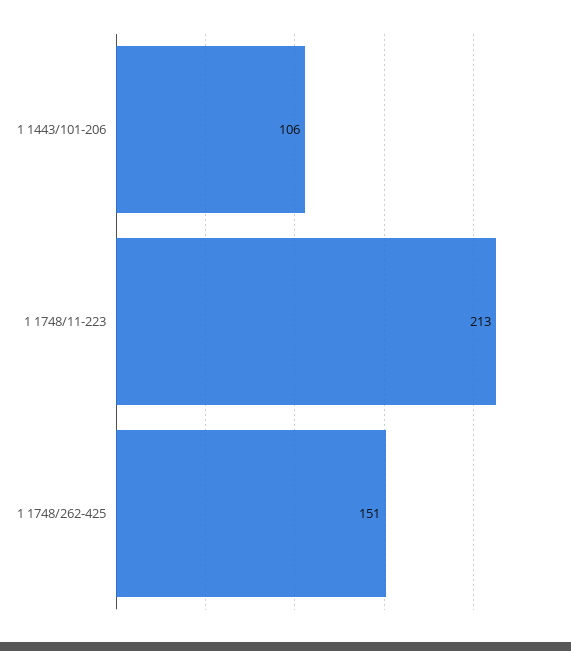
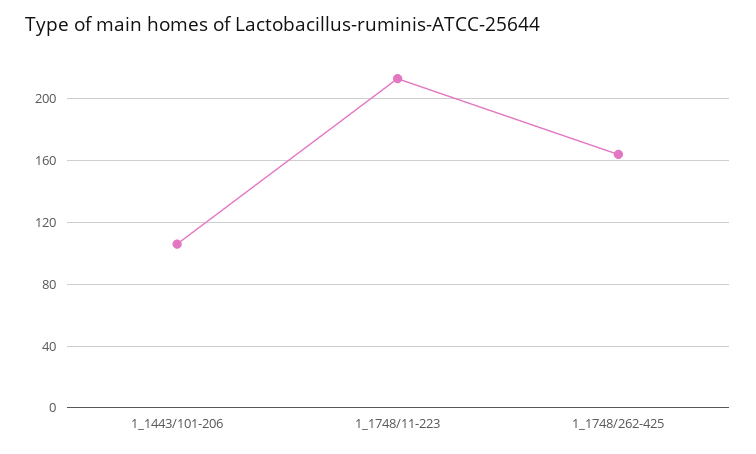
  {
    "1 1443/101-206": 106,
    "1 1748/11-223": 213,
-   "1 1748/262-425": 151
+   "1 1748/262-425": 165
  }

